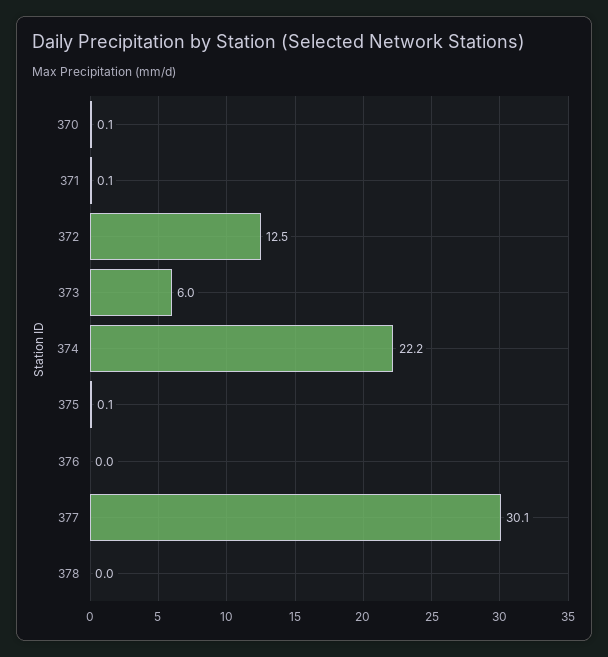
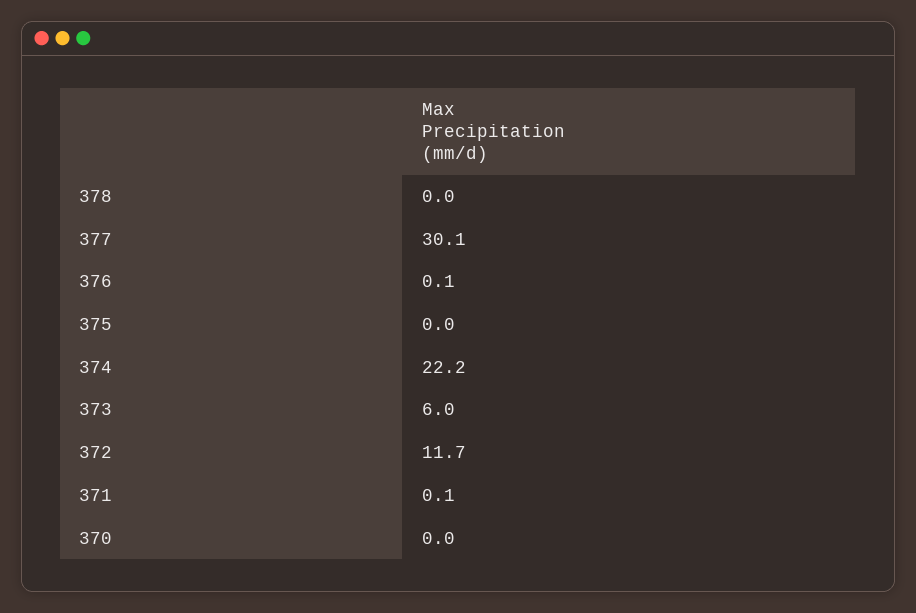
  {
-   "370": 0.1,
+   "370": 0,
    "371": 0.1,
-   "372": 12.5,
+   "372": 11.7,
    "373": 6,
    "374": 22.2,
-   "375": 0.1,
+   "375": 0,
-   "376": 0,
+   "376": 0.1,
    "377": 30.1,
    "378": 0
  }

